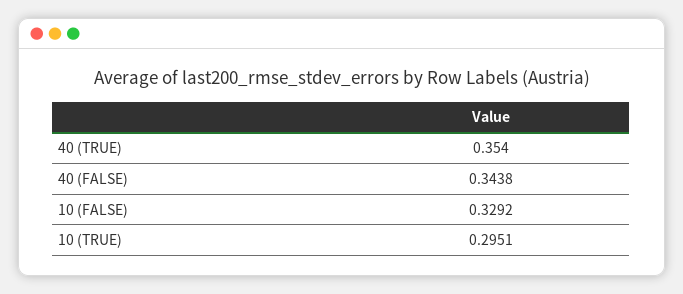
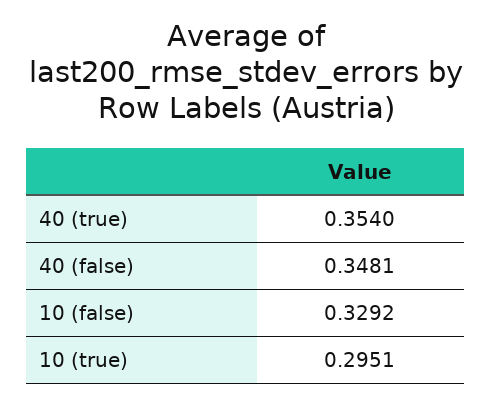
  {
    "40 (TRUE)": 0.354,
-   "40 (FALSE)": 0.3438,
+   "40 (FALSE)": 0.3481,
    "10 (FALSE)": 0.3292,
    "10 (TRUE)": 0.2951
  }

